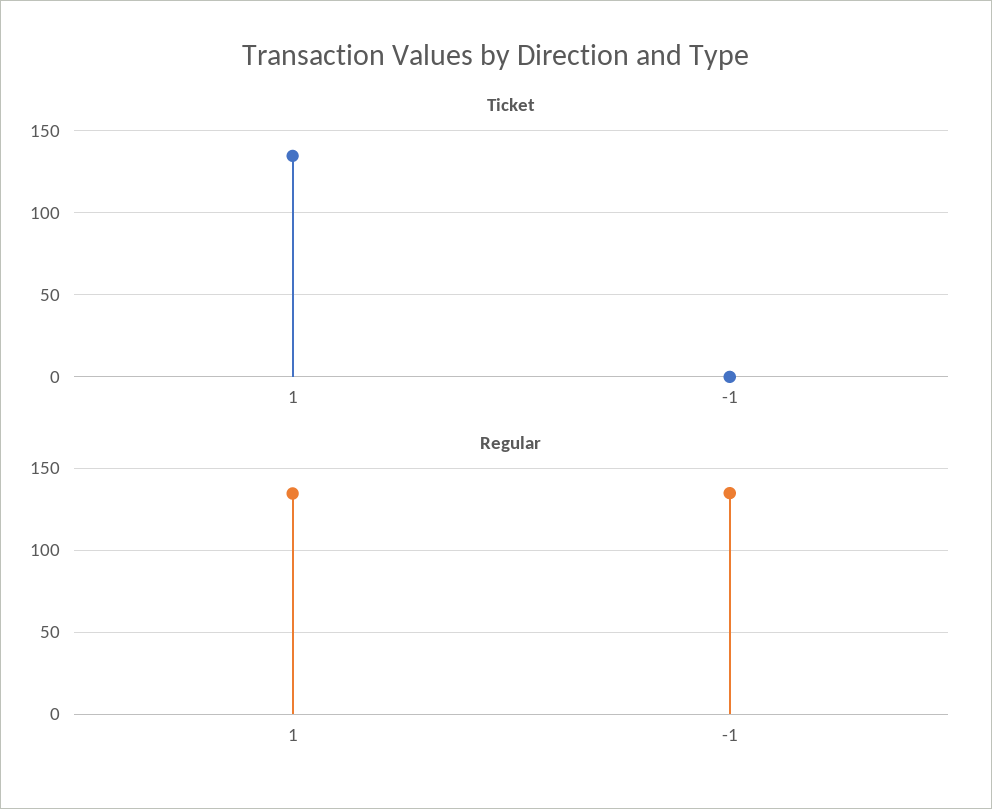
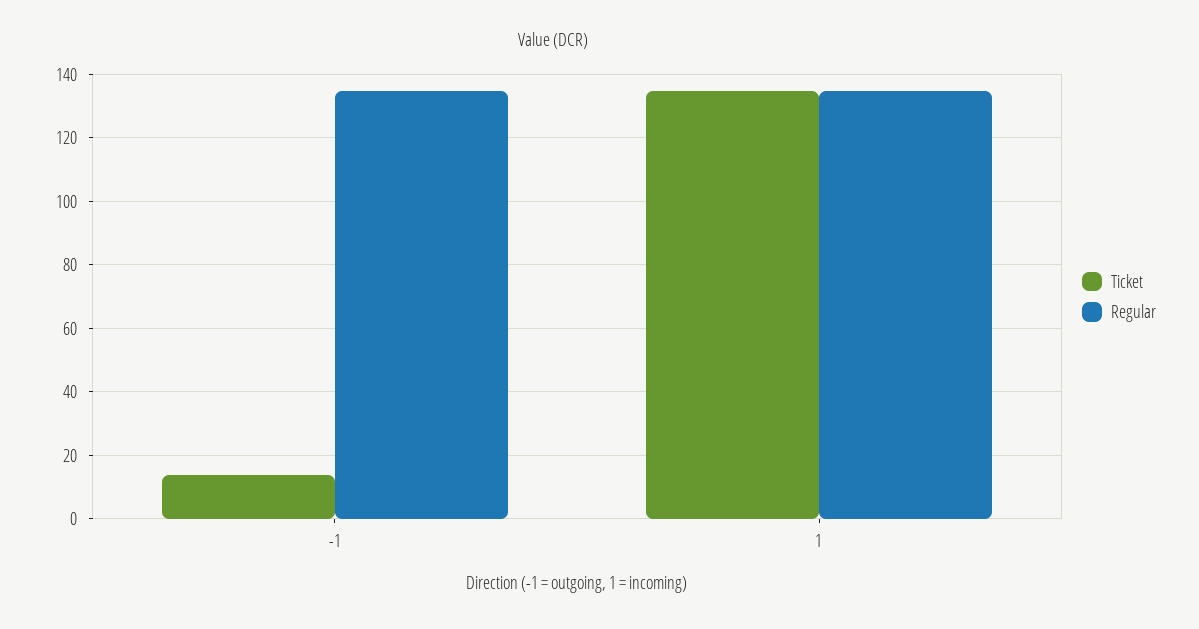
  {
    "Ticket": {
      "1": 134,
-     "-1": 0
+     "-1": 14
    },
    "Regular": {
      "1": 134,
      "-1": 134
    }
  }

